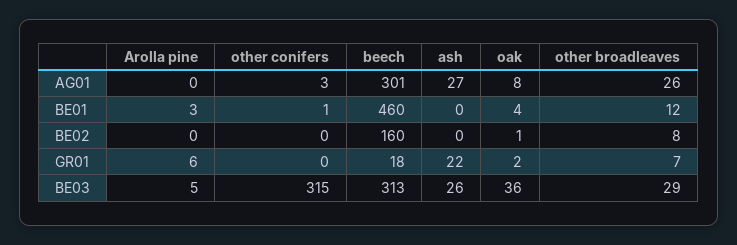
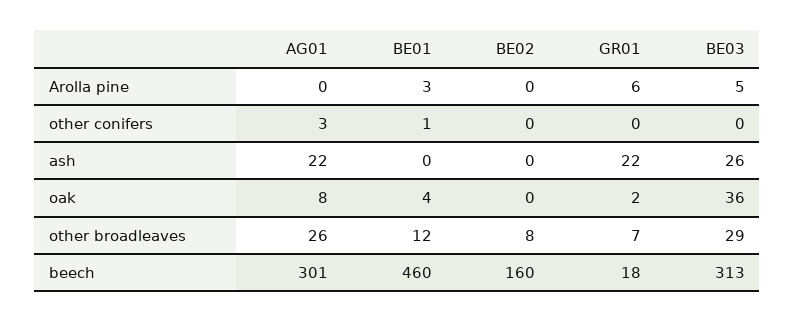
  {
    "Arolla pine": {
      "AG01": 0,
      "BE01": 3,
      "BE02": 0,
      "GR01": 6,
      "BE03": 5
    },
    "other conifers": {
      "AG01": 3,
      "BE01": 1,
      "BE02": 0,
      "GR01": 0,
-     "BE03": 315
+     "BE03": 0
    },
    "beech": {
      "AG01": 301,
      "BE01": 460,
      "BE02": 160,
      "GR01": 18,
      "BE03": 313
    },
    "ash": {
-     "AG01": 27,
+     "AG01": 22,
      "BE01": 0,
      "BE02": 0,
      "GR01": 22,
      "BE03": 26
    },
    "oak": {
      "AG01": 8,
      "BE01": 4,
-     "BE02": 1,
+     "BE02": 0,
      "GR01": 2,
      "BE03": 36
    },
    "other broadleaves": {
      "AG01": 26,
      "BE01": 12,
      "BE02": 8,
      "GR01": 7,
      "BE03": 29
    }
  }

